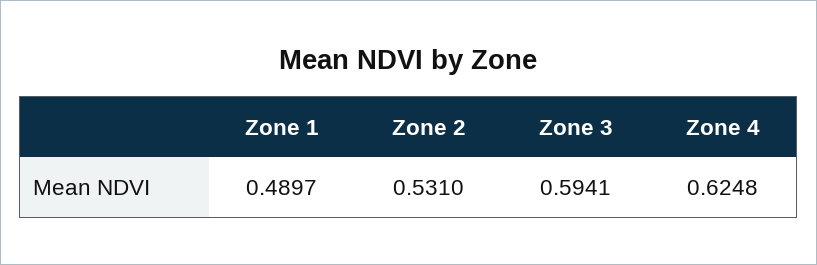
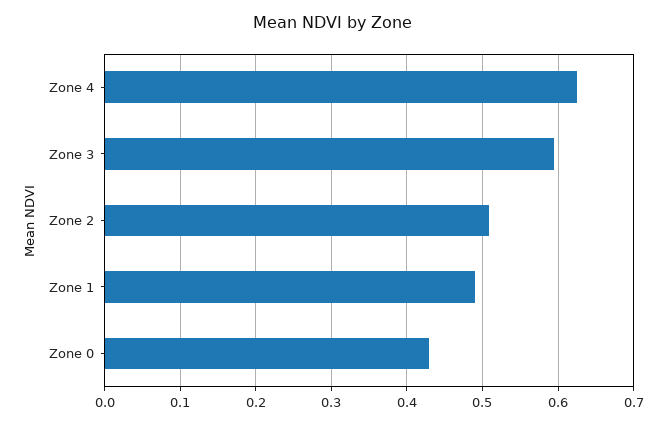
  {
    "Zone 1": 0.4897,
-   "Zone 2": 0.531,
+   "Zone 2": 0.51,
    "Zone 3": 0.5941,
-   "Zone 4": 0.6248
+   "Zone 4": 0.6248,
+   "Zone 0": 0.43
  }

